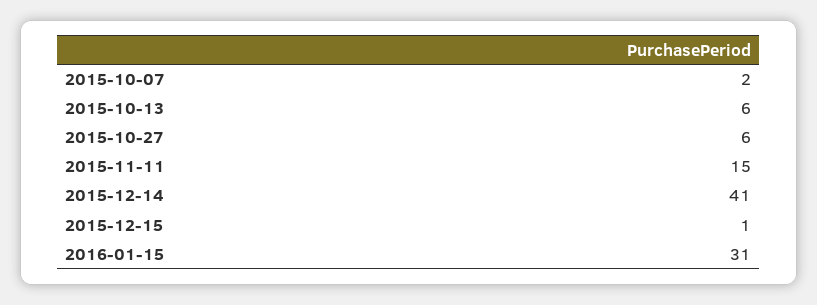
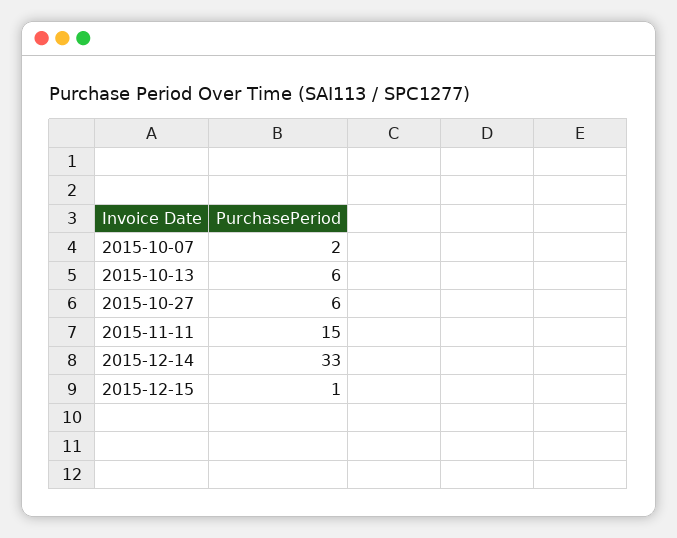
  {
    "2015-10-07": 2,
    "2015-10-13": 6,
    "2015-10-27": 6,
    "2015-11-11": 15,
-   "2015-12-14": 41,
+   "2015-12-14": 33,
-   "2015-12-15": 1,
+   "2015-12-15": 1
-   "2016-01-15": 31
  }

